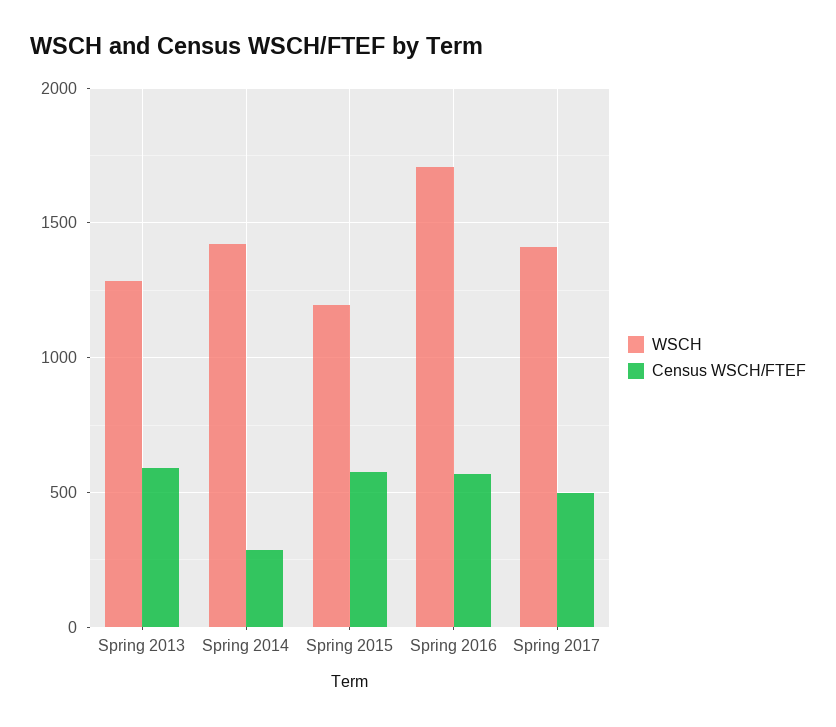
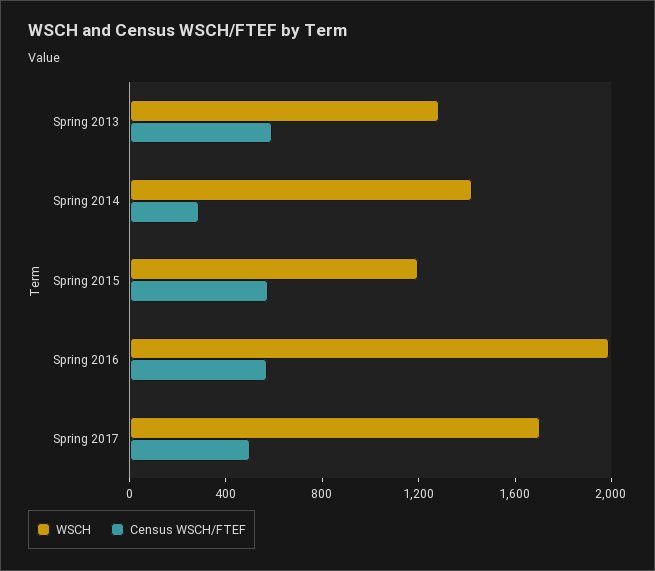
  {
    "WSCH": {
      "Spring 2013": 1300,
      "Spring 2014": 1400,
      "Spring 2015": 1200,
-     "Spring 2016": 1700,
+     "Spring 2016": 2000,
-     "Spring 2017": 1400
+     "Spring 2017": 1700
    },
    "Census WSCH/FTEF": {
      "Spring 2013": 600,
      "Spring 2014": 300,
      "Spring 2015": 600,
      "Spring 2016": 550,
      "Spring 2017": 500
    }
  }

